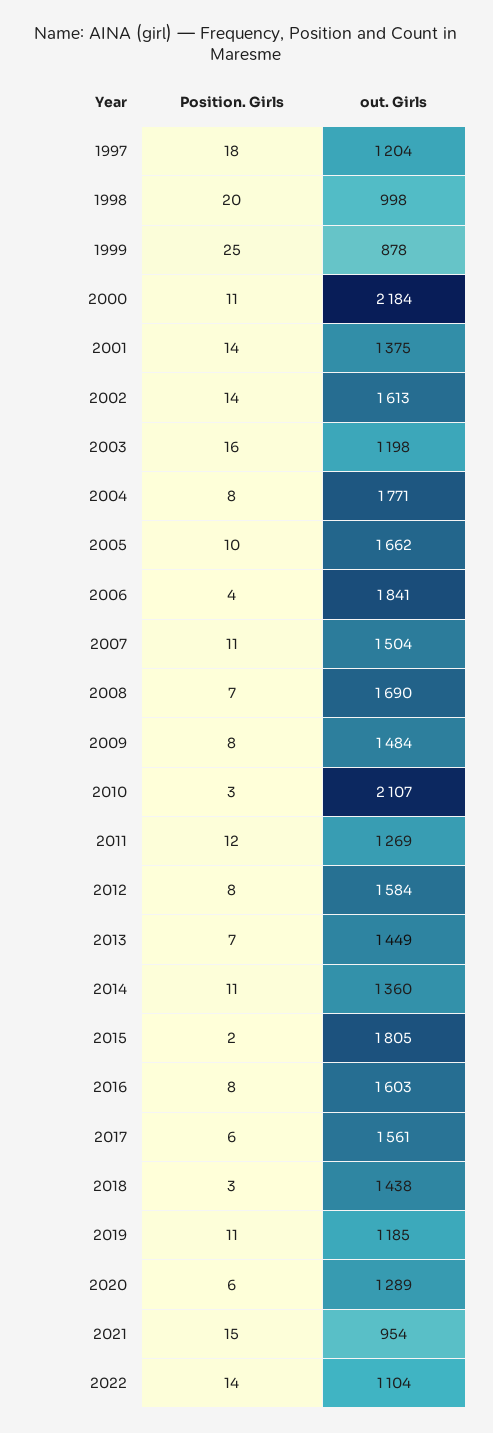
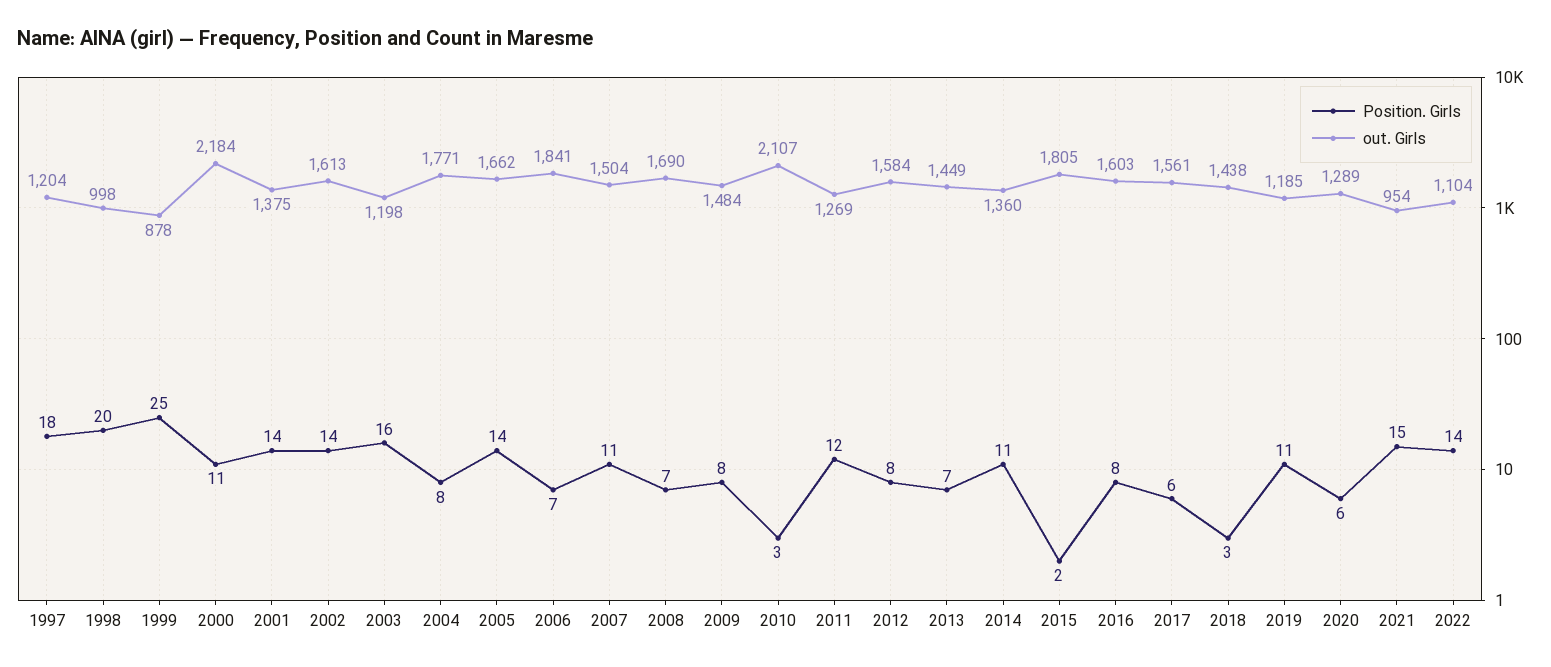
  {
    "Position. Girls": {
      "1997": 18,
      "1998": 20,
      "1999": 25,
      "2000": 11,
      "2001": 14,
      "2002": 14,
      "2003": 16,
      "2004": 8,
-     "2005": 10,
+     "2005": 14,
-     "2006": 4,
+     "2006": 7,
      "2007": 11,
      "2008": 7,
      "2009": 8,
      "2010": 3,
      "2011": 12,
      "2012": 8,
      "2013": 7,
      "2014": 11,
      "2015": 2,
      "2016": 8,
      "2017": 6,
      "2018": 3,
      "2019": 11,
      "2020": 6,
      "2021": 15,
      "2022": 14
    },
    "out. Girls": {
      "1997": 1204,
      "1998": 998,
      "1999": 878,
      "2000": 2184,
      "2001": 1375,
      "2002": 1613,
      "2003": 1198,
      "2004": 1771,
      "2005": 1662,
      "2006": 1841,
      "2007": 1504,
      "2008": 1690,
      "2009": 1484,
      "2010": 2107,
      "2011": 1269,
      "2012": 1584,
      "2013": 1449,
      "2014": 1360,
      "2015": 1805,
      "2016": 1603,
      "2017": 1561,
      "2018": 1438,
      "2019": 1185,
      "2020": 1289,
      "2021": 954,
      "2022": 1104
    }
  }

